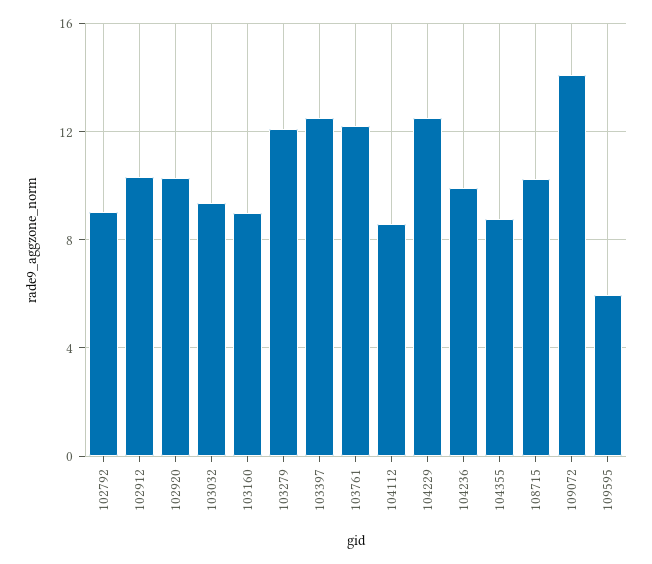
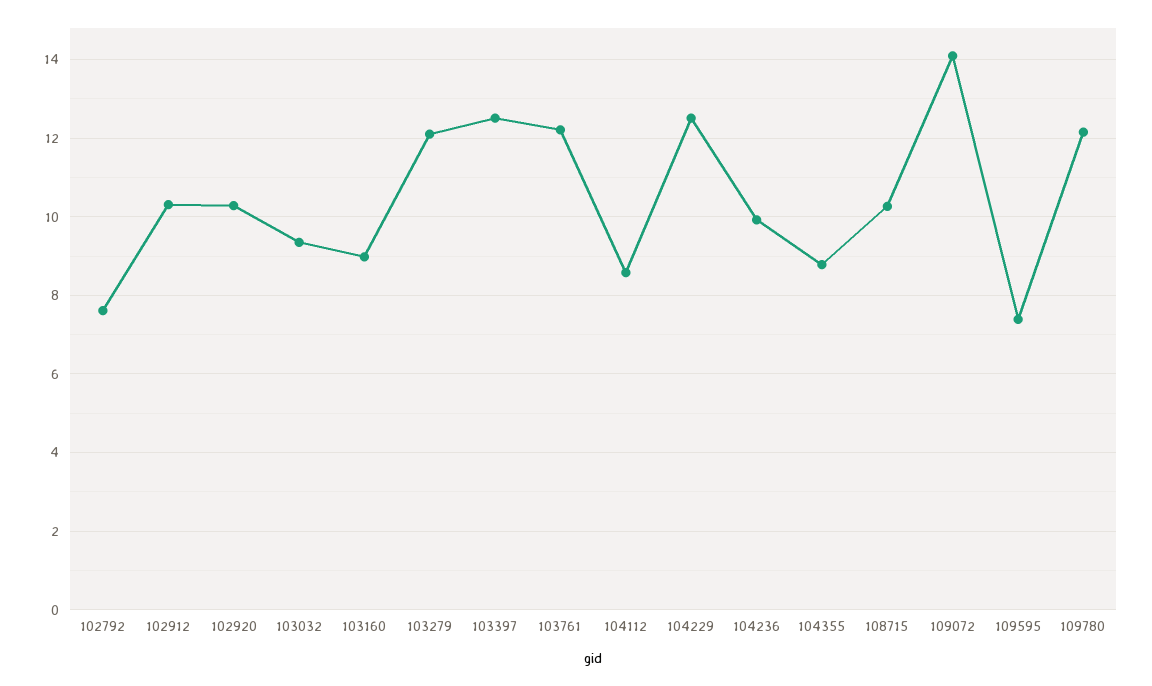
  {
-   "102792": 9,
+   "102792": 7.6,
    "102912": 10.4,
    "102920": 10.2,
    "103032": 9.4,
    "103160": 9,
    "103279": 12.2,
    "103397": 12.6,
    "103761": 12.2,
    "104112": 8.6,
    "104229": 12.6,
    "104236": 10,
    "104355": 8.8,
    "108715": 10.2,
    "109072": 14,
-   "109595": 6
+   "109595": 7.4,
+   "109780": 12.2
  }

